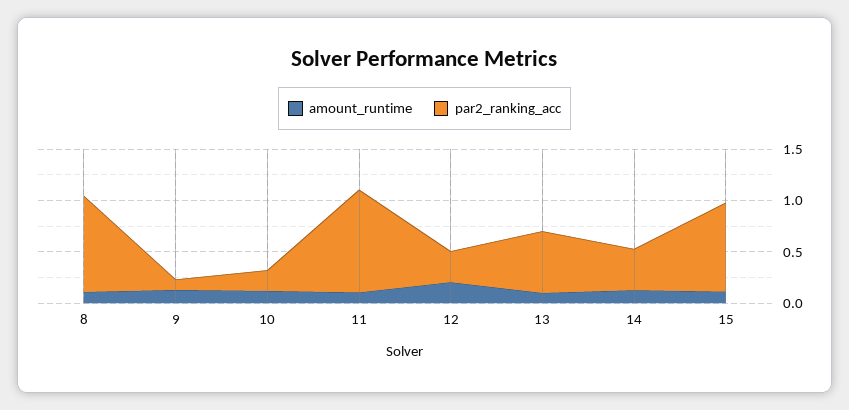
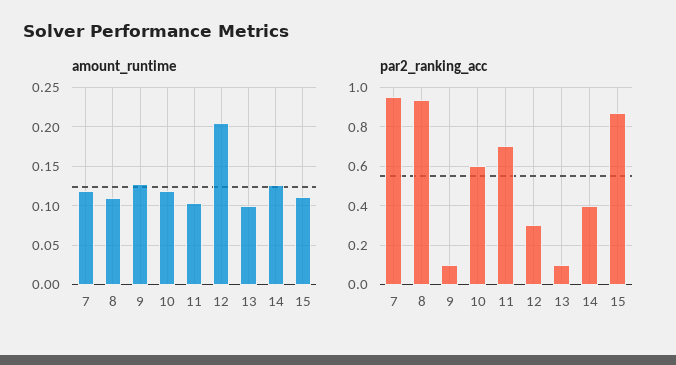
  {
    "amount_runtime": {
      "8": 0.11,
      "9": 0.13,
      "10": 0.12,
      "11": 0.1,
      "12": 0.2,
      "13": 0.1,
      "14": 0.13,
-     "15": 0.11
+     "15": 0.11,
+     "7": 0.12
    },
    "par2_ranking_acc": {
      "8": 0.95,
      "9": 0.1,
-     "10": 0.2,
+     "10": 0.6,
-     "11": 1,
+     "11": 0.7,
      "12": 0.3,
-     "13": 0.6,
+     "13": 0.1,
      "14": 0.4,
-     "15": 0.85
+     "15": 0.85,
+     "7": 0.95
    }
  }

